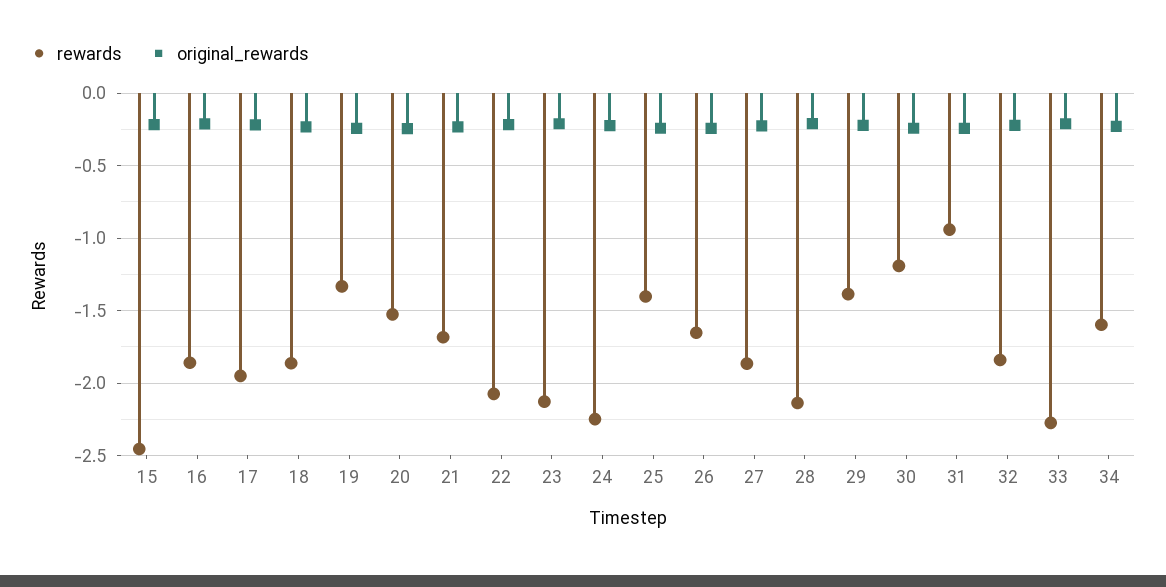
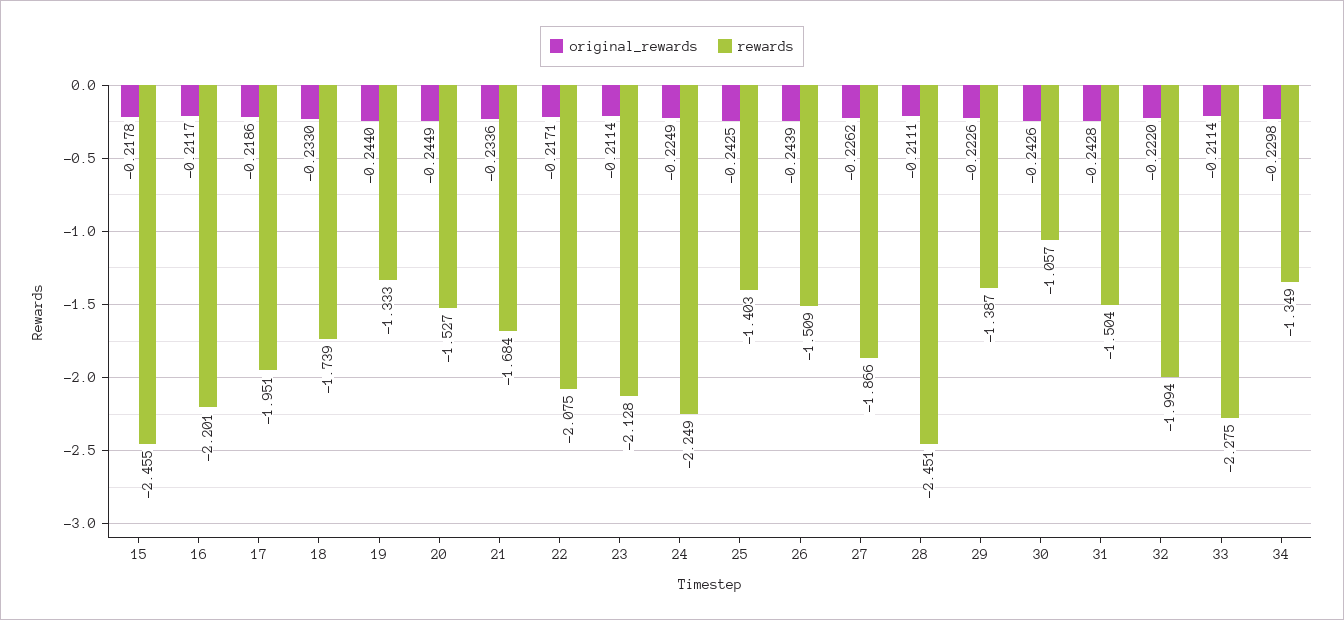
  {
    "rewards": {
      "15": -2.455,
-     "16": -1.85,
+     "16": -2.201,
      "17": -1.951,
-     "18": -1.85,
+     "18": -1.739,
      "19": -1.333,
      "20": -1.527,
      "21": -1.684,
      "22": -2.075,
      "23": -2.128,
      "24": -2.249,
      "25": -1.403,
-     "26": -1.65,
+     "26": -1.509,
      "27": -1.866,
-     "28": -2.15,
+     "28": -2.451,
      "29": -1.387,
-     "30": -1.2,
+     "30": -1.057,
-     "31": -0.95,
+     "31": -1.504,
-     "32": -1.85,
+     "32": -1.994,
      "33": -2.275,
-     "34": -1.6
+     "34": -1.349
    },
    "original_rewards": {
      "15": -0.2178,
      "16": -0.2117,
      "17": -0.2186,
      "18": -0.233,
      "19": -0.244,
      "20": -0.2449,
      "21": -0.2336,
      "22": -0.2171,
      "23": -0.2114,
      "24": -0.2249,
      "25": -0.2425,
      "26": -0.2439,
      "27": -0.2262,
      "28": -0.2111,
      "29": -0.2226,
      "30": -0.2426,
      "31": -0.2428,
      "32": -0.222,
      "33": -0.2114,
      "34": -0.2298
    }
  }

